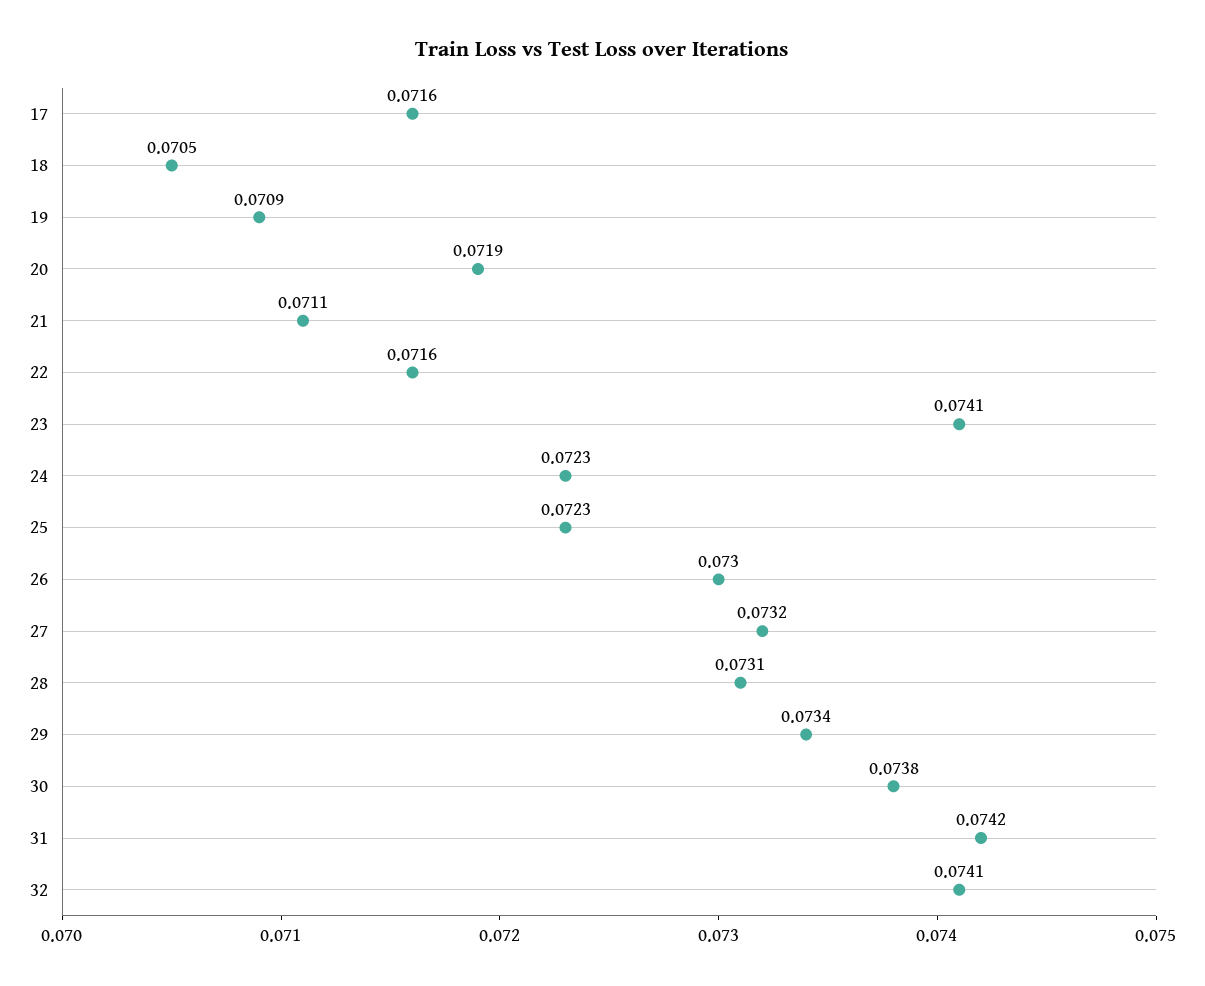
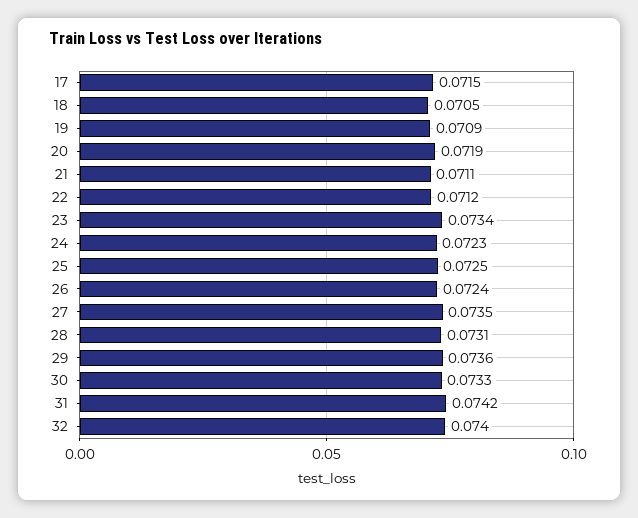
  {
-   "17": 0.0716,
+   "17": 0.0715,
    "18": 0.0705,
    "19": 0.0709,
    "20": 0.0719,
    "21": 0.0711,
-   "22": 0.0716,
+   "22": 0.0712,
-   "23": 0.0741,
+   "23": 0.0734,
    "24": 0.0723,
-   "25": 0.0723,
+   "25": 0.0725,
-   "26": 0.073,
+   "26": 0.0724,
-   "27": 0.0732,
+   "27": 0.0735,
    "28": 0.0731,
-   "29": 0.0734,
+   "29": 0.0736,
-   "30": 0.0738,
+   "30": 0.0733,
    "31": 0.0742,
-   "32": 0.0741
+   "32": 0.074
  }

